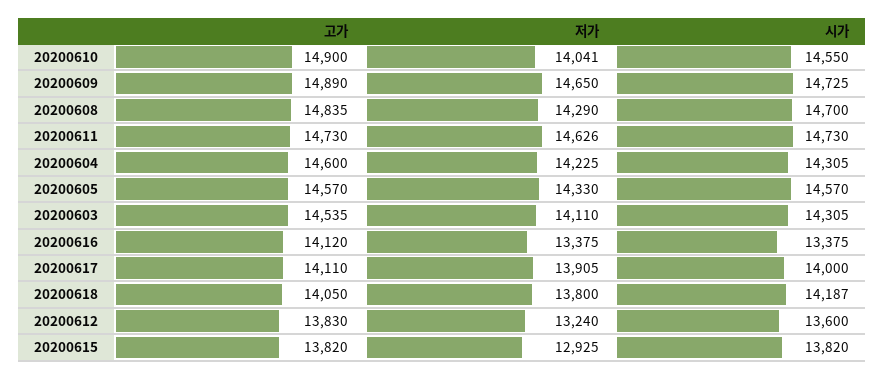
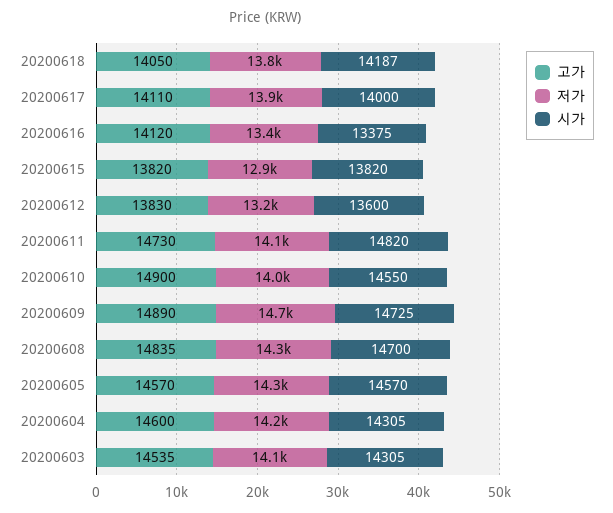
  {
    "고가": {
      "20200610": 14900,
      "20200609": 14890,
      "20200608": 14835,
      "20200611": 14730,
      "20200604": 14600,
      "20200605": 14570,
      "20200603": 14535,
      "20200616": 14120,
      "20200617": 14110,
      "20200618": 14050,
      "20200612": 13830,
      "20200615": 13820
    },
    "저가": {
      "20200610": 14041,
      "20200609": 14650,
      "20200608": 14290,
-     "20200611": 14626,
+     "20200611": 14100,
      "20200604": 14225,
      "20200605": 14330,
      "20200603": 14110,
      "20200616": 13375,
      "20200617": 13905,
      "20200618": 13800,
      "20200612": 13240,
      "20200615": 12925
    },
    "시가": {
      "20200610": 14550,
      "20200609": 14725,
      "20200608": 14700,
-     "20200611": 14730,
+     "20200611": 14820,
      "20200604": 14305,
      "20200605": 14570,
      "20200603": 14305,
      "20200616": 13375,
      "20200617": 14000,
      "20200618": 14187,
      "20200612": 13600,
      "20200615": 13820
    }
  }

